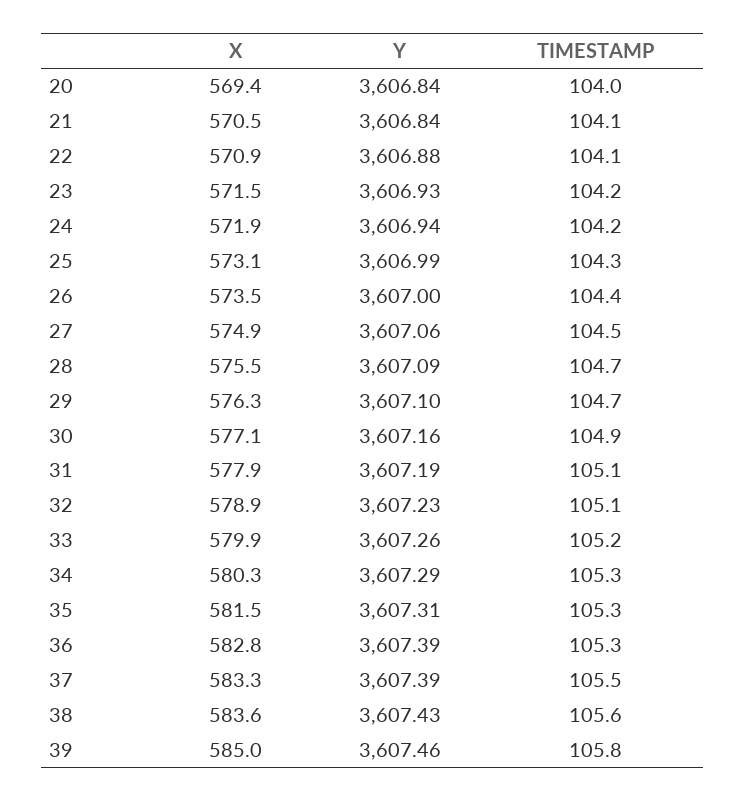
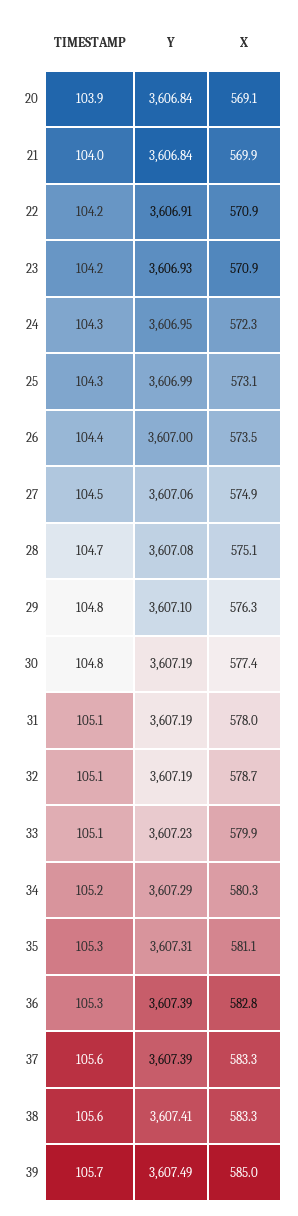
  {
    "X": {
-     "20": 569.4,
+     "20": 569.1,
-     "21": 570.5,
+     "21": 569.9,
      "22": 570.9,
-     "23": 571.5,
+     "23": 570.9,
-     "24": 571.9,
+     "24": 572.3,
      "25": 573.1,
      "26": 573.5,
      "27": 574.9,
-     "28": 575.5,
+     "28": 575.1,
      "29": 576.3,
-     "30": 577.1,
+     "30": 577.4,
-     "31": 577.9,
+     "31": 578,
-     "32": 578.9,
+     "32": 578.7,
      "33": 579.9,
      "34": 580.3,
-     "35": 581.5,
+     "35": 581.1,
      "36": 582.8,
      "37": 583.3,
-     "38": 583.6,
+     "38": 583.3,
      "39": 585
    },
    "Y": {
      "20": 3606.84,
      "21": 3606.84,
-     "22": 3606.88,
+     "22": 3606.91,
      "23": 3606.93,
-     "24": 3606.94,
+     "24": 3606.95,
      "25": 3606.99,
      "26": 3607,
      "27": 3607.06,
-     "28": 3607.09,
+     "28": 3607.08,
      "29": 3607.1,
-     "30": 3607.16,
+     "30": 3607.19,
      "31": 3607.19,
-     "32": 3607.23,
+     "32": 3607.19,
-     "33": 3607.26,
+     "33": 3607.23,
      "34": 3607.29,
      "35": 3607.31,
      "36": 3607.39,
      "37": 3607.39,
-     "38": 3607.43,
+     "38": 3607.41,
-     "39": 3607.46
+     "39": 3607.49
    },
    "TIMESTAMP": {
-     "20": 104,
+     "20": 103.9,
-     "21": 104.1,
+     "21": 104,
-     "22": 104.1,
+     "22": 104.2,
      "23": 104.2,
-     "24": 104.2,
+     "24": 104.3,
      "25": 104.3,
      "26": 104.4,
      "27": 104.5,
      "28": 104.7,
-     "29": 104.7,
+     "29": 104.8,
-     "30": 104.9,
+     "30": 104.8,
      "31": 105.1,
      "32": 105.1,
-     "33": 105.2,
+     "33": 105.1,
-     "34": 105.3,
+     "34": 105.2,
      "35": 105.3,
      "36": 105.3,
-     "37": 105.5,
+     "37": 105.6,
      "38": 105.6,
-     "39": 105.8
+     "39": 105.7
    }
  }

